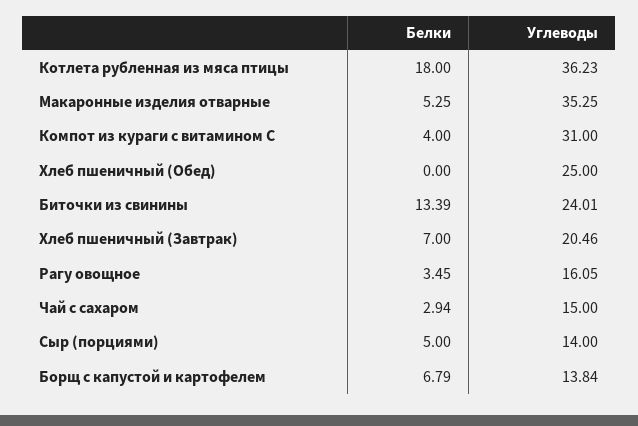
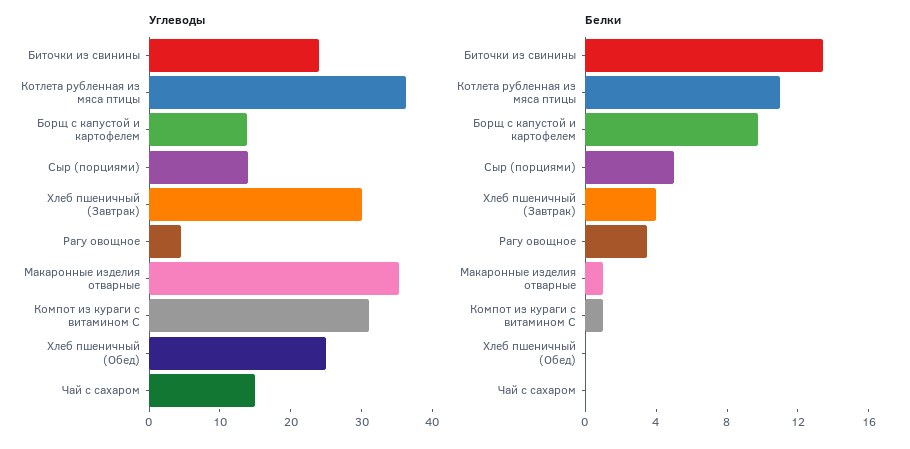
  {
    "Белки": {
-     "Котлета рубленная из мяса птицы": 18,
+     "Котлета рубленная из мяса птицы": 11,
-     "Макаронные изделия отварные": 5.25,
+     "Макаронные изделия отварные": 1,
-     "Компот из кураги с витамином С": 4,
+     "Компот из кураги с витамином С": 1,
      "Хлеб пшеничный (Обед)": 0,
      "Биточки из свинины": 13.39,
-     "Хлеб пшеничный (Завтрак)": 7,
+     "Хлеб пшеничный (Завтрак)": 4,
      "Рагу овощное": 3.45,
-     "Чай с сахаром": 2.94,
+     "Чай с сахаром": 0,
      "Сыр (порциями)": 5,
-     "Борщ с капустой и картофелем": 6.79
+     "Борщ с капустой и картофелем": 10
    },
    "Углеводы": {
      "Котлета рубленная из мяса птицы": 36.23,
      "Макаронные изделия отварные": 35.25,
      "Компот из кураги с витамином С": 31,
      "Хлеб пшеничный (Обед)": 25,
      "Биточки из свинины": 24.01,
-     "Хлеб пшеничный (Завтрак)": 20.46,
+     "Хлеб пшеничный (Завтрак)": 30,
-     "Рагу овощное": 16.05,
+     "Рагу овощное": 4,
      "Чай с сахаром": 15,
      "Сыр (порциями)": 14,
      "Борщ с капустой и картофелем": 13.84
    }
  }

